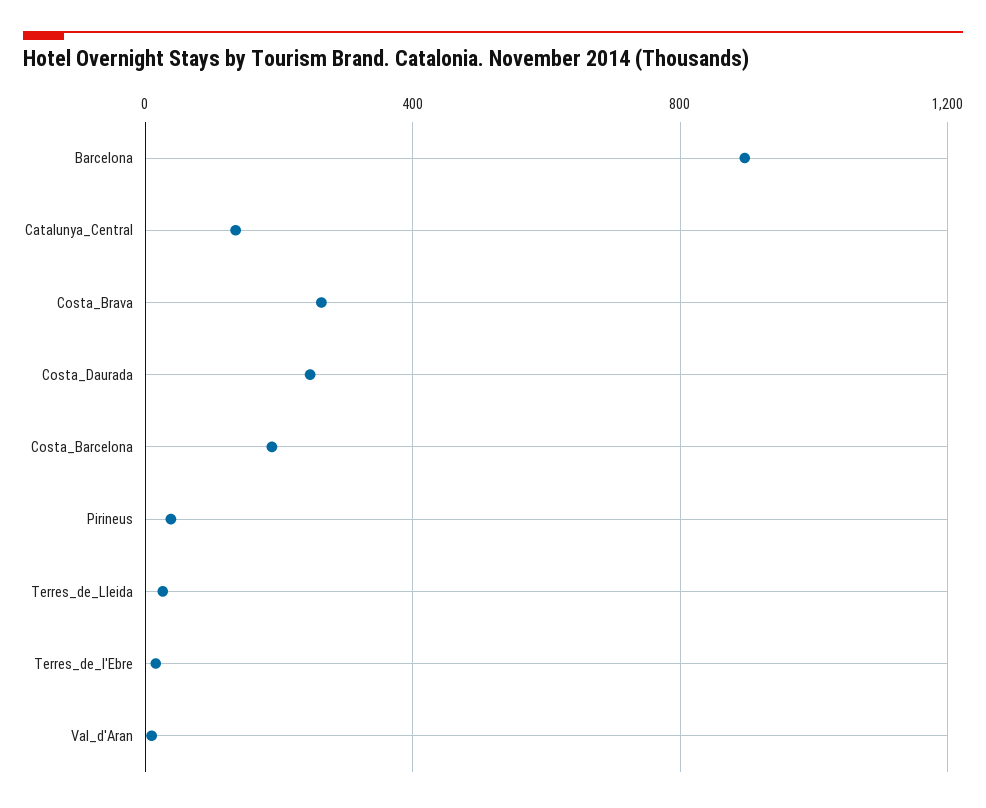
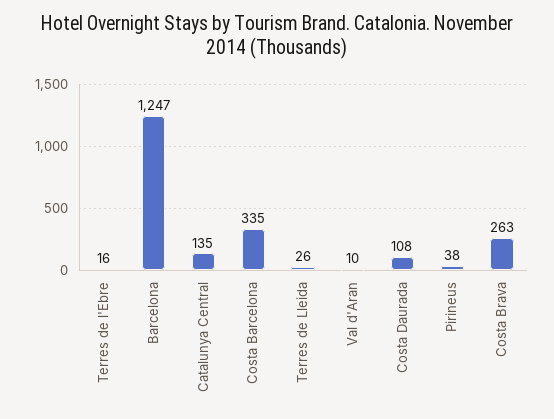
  {
-   "Barcelona": 900,
+   "Barcelona": 1247,
    "Catalunya_Central": 135,
    "Costa_Brava": 263,
-   "Costa_Daurada": 250,
+   "Costa_Daurada": 108,
-   "Costa_Barcelona": 200,
+   "Costa_Barcelona": 335,
    "Pirineus": 38,
    "Terres_de_Lleida": 26,
    "Terres_de_l'Ebre": 16,
    "Val_d'Aran": 10
  }

